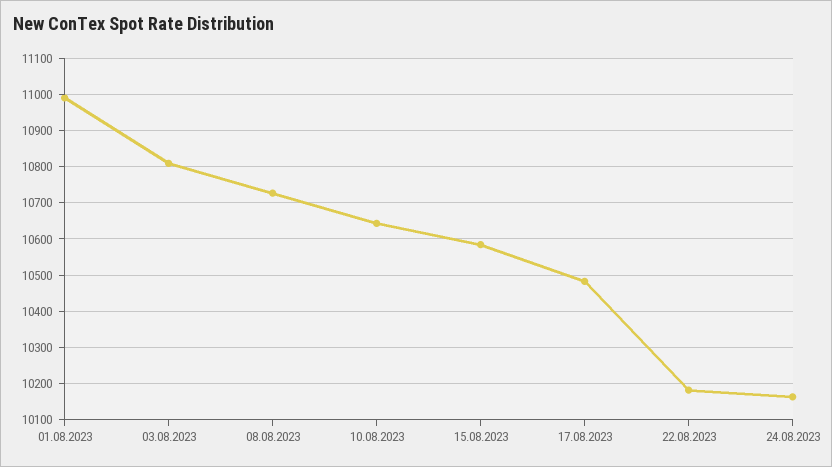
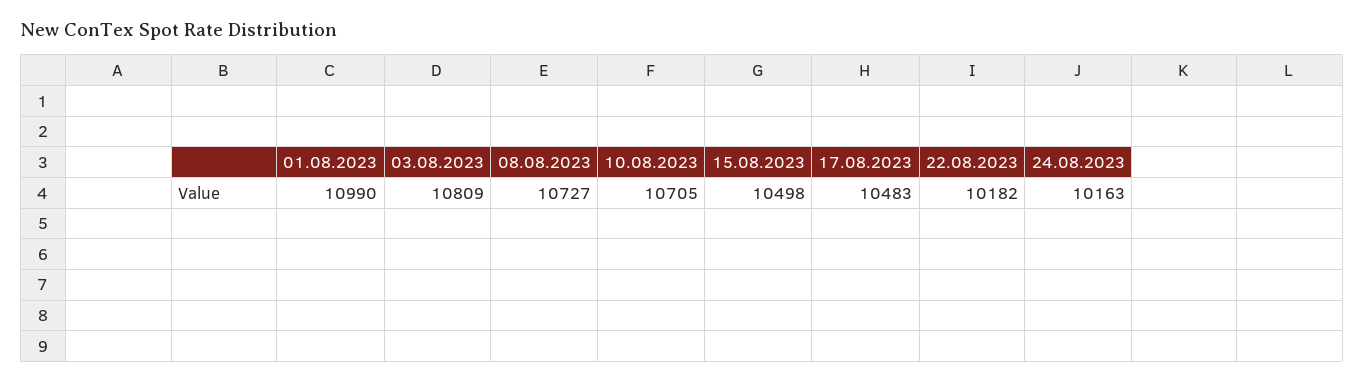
  {
    "01.08.2023": 10990,
    "03.08.2023": 10809,
    "08.08.2023": 10727,
-   "10.08.2023": 10640,
+   "10.08.2023": 10705,
-   "15.08.2023": 10580,
+   "15.08.2023": 10498,
    "17.08.2023": 10483,
    "22.08.2023": 10182,
    "24.08.2023": 10163
  }

